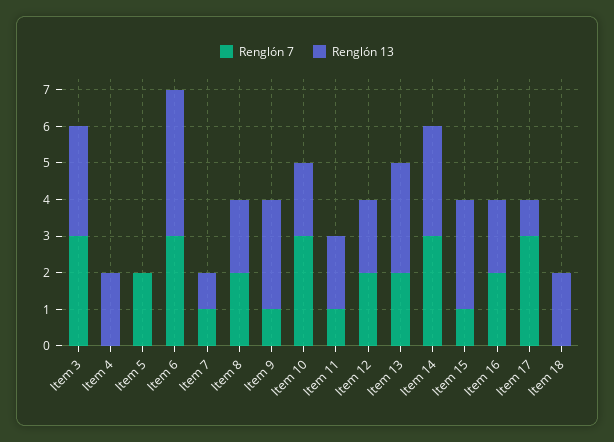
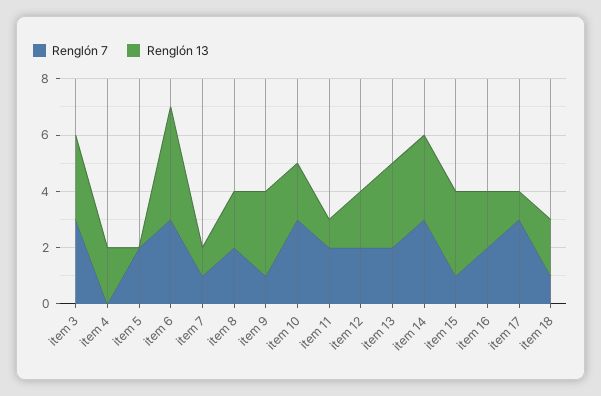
  {
    "Renglón 7": {
      "Item 3": 3,
      "Item 4": 0,
      "Item 5": 2,
      "Item 6": 3,
      "Item 7": 1,
      "Item 8": 2,
      "Item 9": 1,
      "Item 10": 3,
-     "Item 11": 1,
+     "Item 11": 2,
      "Item 12": 2,
      "Item 13": 2,
      "Item 14": 3,
      "Item 15": 1,
      "Item 16": 2,
      "Item 17": 3,
-     "Item 18": 0
+     "Item 18": 1
    },
    "Renglón 13": {
      "Item 3": 3,
      "Item 4": 2,
      "Item 5": 0,
      "Item 6": 4,
      "Item 7": 1,
      "Item 8": 2,
      "Item 9": 3,
      "Item 10": 2,
-     "Item 11": 2,
+     "Item 11": 1,
      "Item 12": 2,
      "Item 13": 3,
      "Item 14": 3,
      "Item 15": 3,
      "Item 16": 2,
      "Item 17": 1,
      "Item 18": 2
    }
  }

